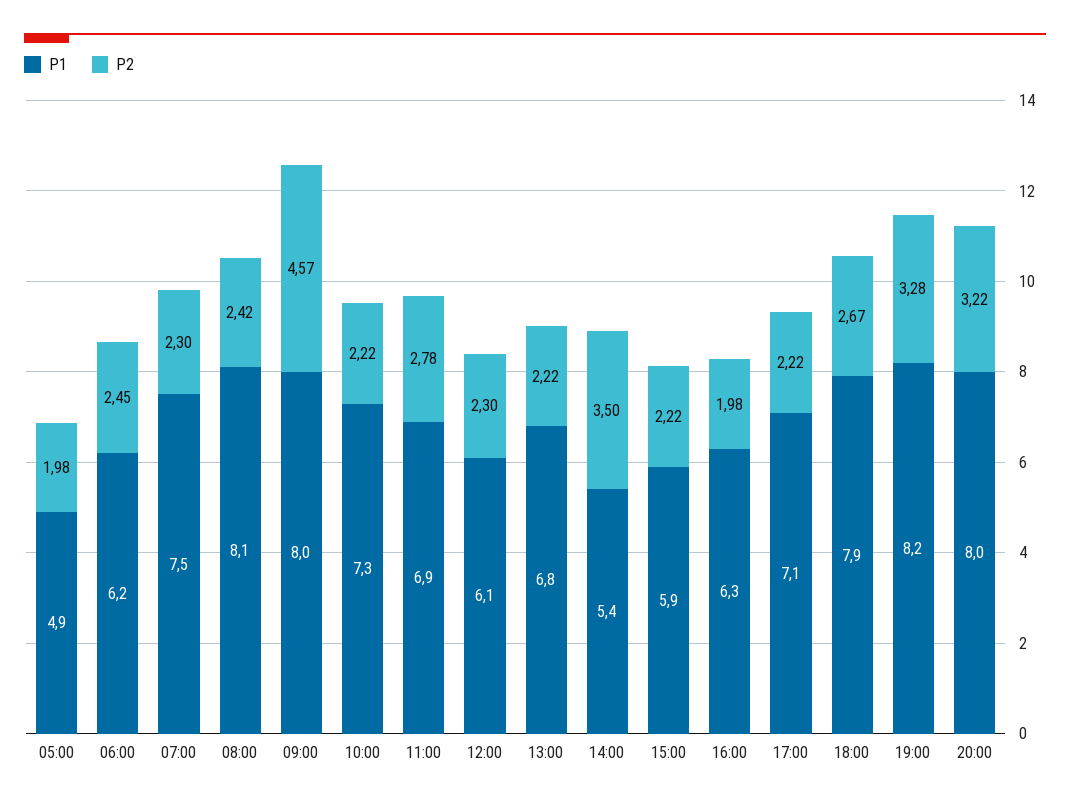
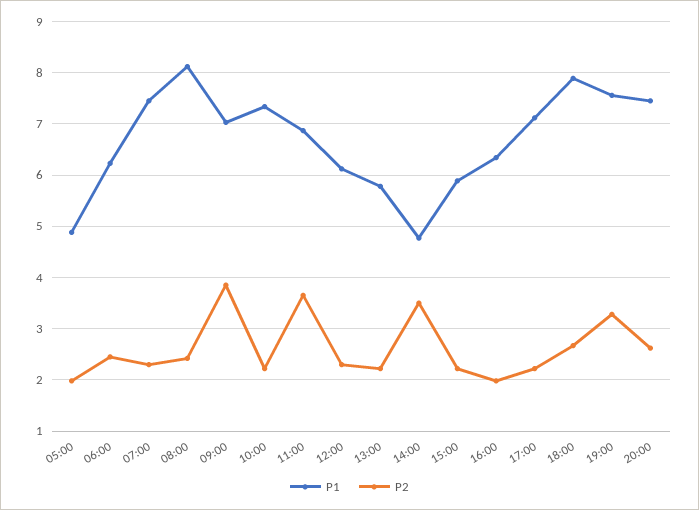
  {
    "P1": {
      "05:00": 4.9,
      "06:00": 6.2,
      "07:00": 7.5,
      "08:00": 8.1,
-     "09:00": 8,
+     "09:00": 7,
      "10:00": 7.3,
      "11:00": 6.9,
      "12:00": 6.1,
-     "13:00": 6.8,
+     "13:00": 5.8,
-     "14:00": 5.4,
+     "14:00": 4.8,
      "15:00": 5.9,
      "16:00": 6.3,
      "17:00": 7.1,
      "18:00": 7.9,
-     "19:00": 8.2,
+     "19:00": 7.6,
-     "20:00": 8
+     "20:00": 7.4
    },
    "P2": {
      "05:00": 1.98,
      "06:00": 2.45,
      "07:00": 2.3,
      "08:00": 2.42,
-     "09:00": 4.57,
+     "09:00": 3.8,
      "10:00": 2.22,
-     "11:00": 2.78,
+     "11:00": 3.6,
      "12:00": 2.3,
      "13:00": 2.22,
      "14:00": 3.5,
      "15:00": 2.22,
      "16:00": 1.98,
      "17:00": 2.22,
      "18:00": 2.67,
      "19:00": 3.28,
-     "20:00": 3.22
+     "20:00": 2.6
    }
  }

